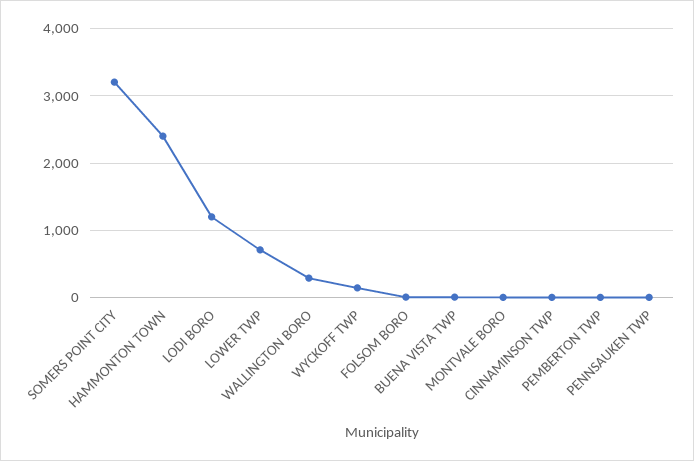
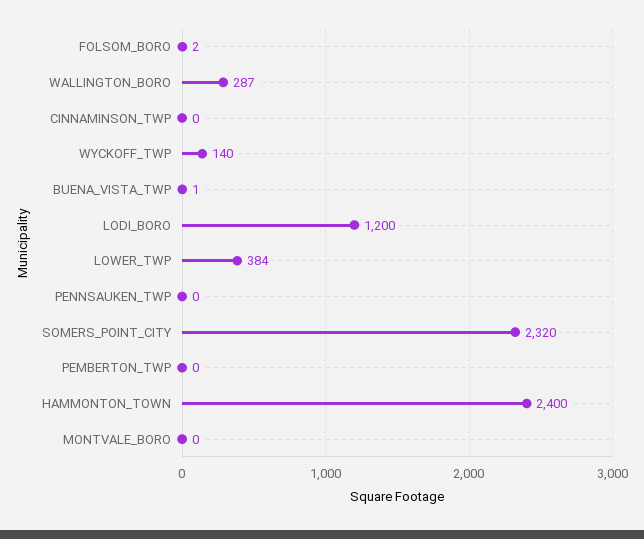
  {
-   "SOMERS POINT CITY": 3200,
+   "SOMERS POINT CITY": 2320,
    "HAMMONTON TOWN": 2400,
    "LODI BORO": 1200,
-   "LOWER TWP": 700,
+   "LOWER TWP": 384,
    "WALLINGTON BORO": 287,
    "WYCKOFF TWP": 140,
    "FOLSOM BORO": 2,
    "BUENA VISTA TWP": 1,
    "MONTVALE BORO": 0,
    "CINNAMINSON TWP": 0,
    "PEMBERTON TWP": 0,
    "PENNSAUKEN TWP": 0
  }

